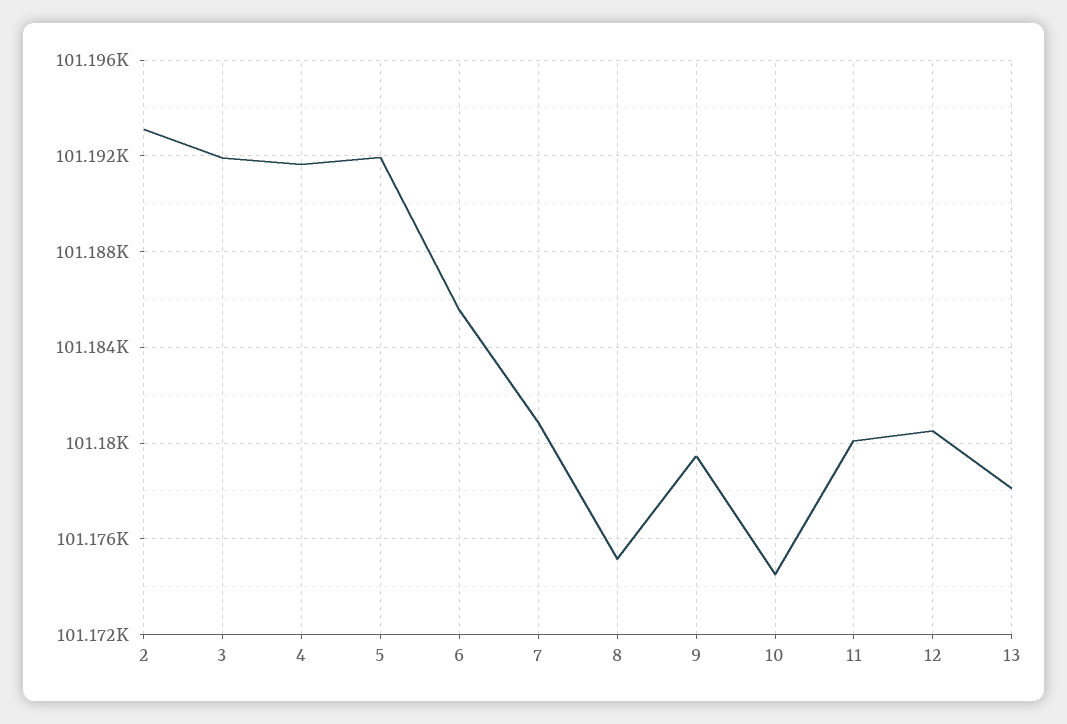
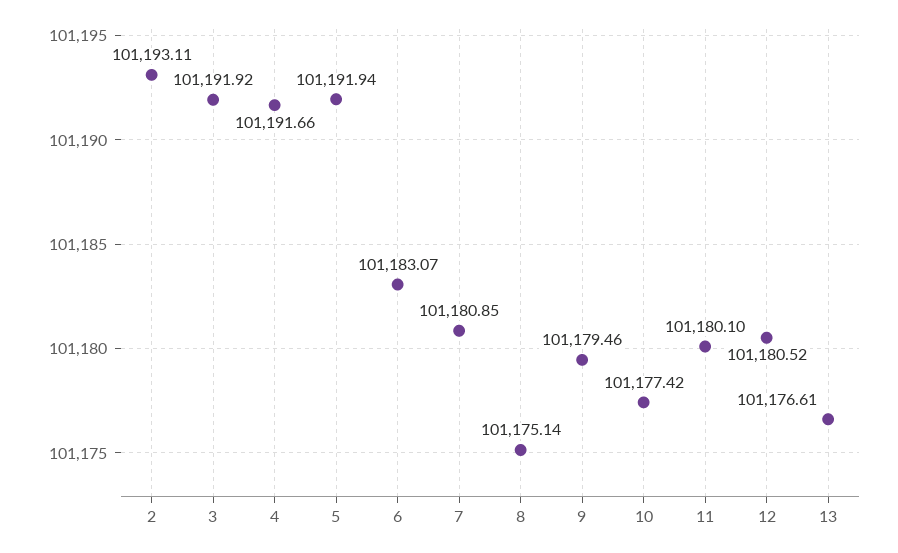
  {
    "2": 101193.11,
    "3": 101191.92,
    "4": 101191.66,
    "5": 101191.94,
-   "6": 101185.5,
+   "6": 101183.07,
    "7": 101180.85,
    "8": 101175.14,
    "9": 101179.46,
-   "10": 101174.5,
+   "10": 101177.42,
    "11": 101180.1,
    "12": 101180.52,
-   "13": 101178
+   "13": 101176.61
  }

